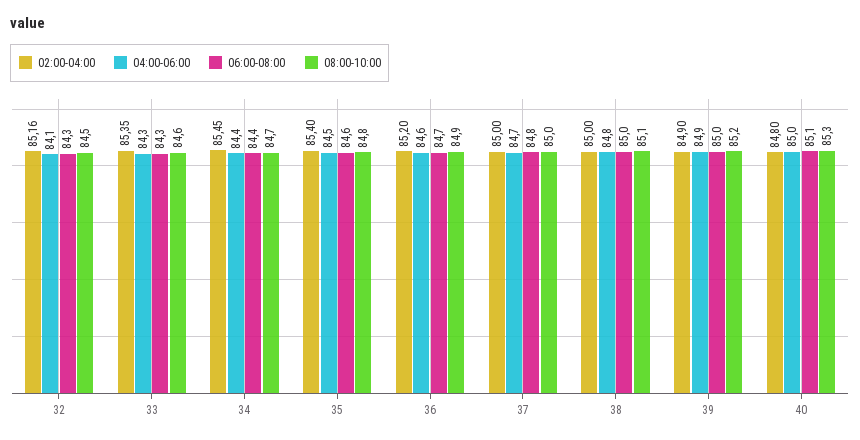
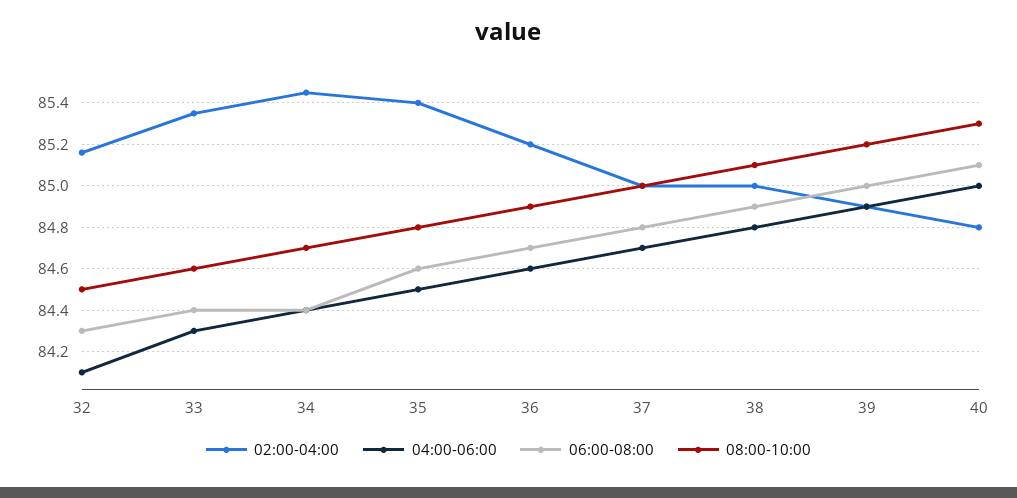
  {
    "02:00-04:00": {
      "32": 85.16,
      "33": 85.35,
      "34": 85.45,
      "35": 85.4,
      "36": 85.2,
      "37": 85,
      "38": 85,
      "39": 84.9,
      "40": 84.8
    },
    "04:00-06:00": {
      "32": 84.1,
      "33": 84.3,
      "34": 84.4,
      "35": 84.5,
      "36": 84.6,
      "37": 84.7,
      "38": 84.8,
      "39": 84.9,
      "40": 85
    },
    "06:00-08:00": {
      "32": 84.3,
-     "33": 84.3,
+     "33": 84.4,
      "34": 84.4,
      "35": 84.6,
      "36": 84.7,
      "37": 84.8,
-     "38": 85,
+     "38": 84.9,
      "39": 85,
      "40": 85.1
    },
    "08:00-10:00": {
      "32": 84.5,
      "33": 84.6,
      "34": 84.7,
      "35": 84.8,
      "36": 84.9,
      "37": 85,
      "38": 85.1,
      "39": 85.2,
      "40": 85.3
    }
  }

